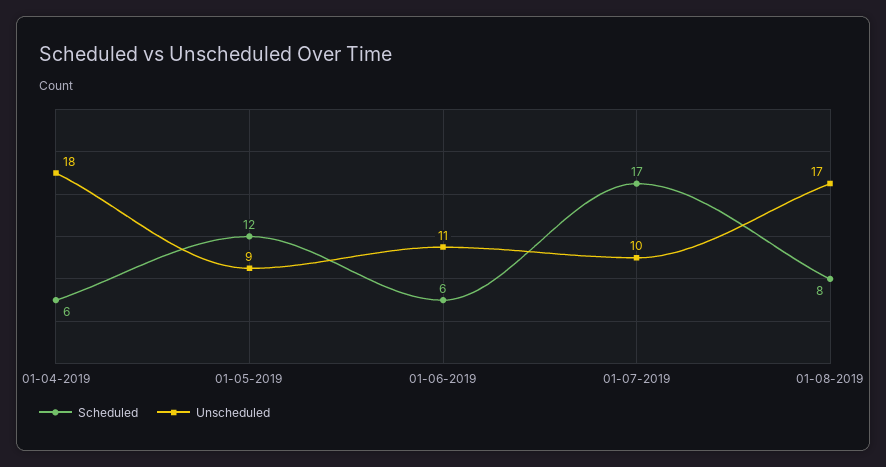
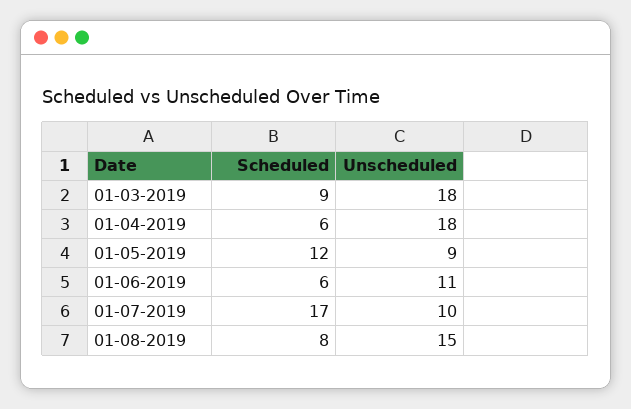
  {
    "Scheduled": {
      "01-04-2019": 6,
      "01-05-2019": 12,
      "01-06-2019": 6,
      "01-07-2019": 17,
-     "01-08-2019": 8
+     "01-08-2019": 8,
+     "01-03-2019": 9
    },
    "Unscheduled": {
      "01-04-2019": 18,
      "01-05-2019": 9,
      "01-06-2019": 11,
      "01-07-2019": 10,
-     "01-08-2019": 17
+     "01-08-2019": 15,
+     "01-03-2019": 18
    }
  }

